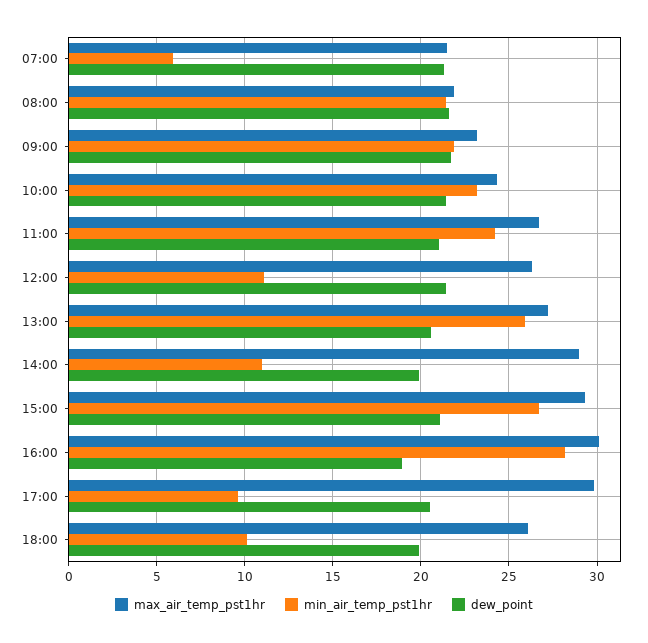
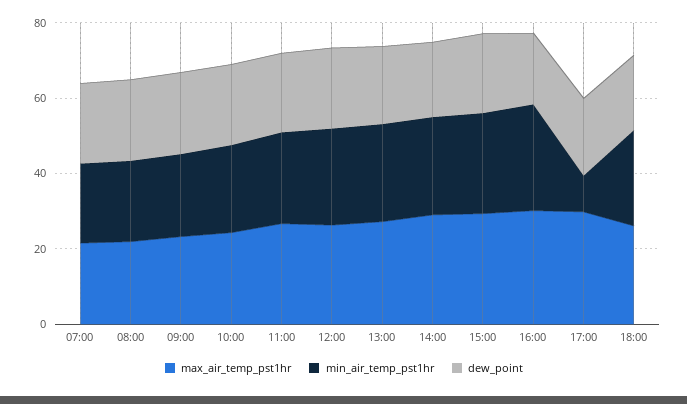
  {
    "max_air_temp_pst1hr": {
      "07:00": 21.5,
      "08:00": 22,
      "09:00": 23,
      "10:00": 24.5,
      "11:00": 26.5,
      "12:00": 26.5,
      "13:00": 27,
      "14:00": 29,
      "15:00": 29.5,
      "16:00": 30,
      "17:00": 30,
      "18:00": 26
    },
    "min_air_temp_pst1hr": {
-     "07:00": 6,
+     "07:00": 20,
      "08:00": 21.5,
      "09:00": 22,
      "10:00": 23,
      "11:00": 24,
-     "12:00": 11,
+     "12:00": 25,
      "13:00": 26,
-     "14:00": 11,
+     "14:00": 25,
      "15:00": 26.5,
      "16:00": 28,
      "17:00": 9.5,
-     "18:00": 10
+     "18:00": 25
    },
    "dew_point": {
      "07:00": 21.5,
      "08:00": 21.5,
      "09:00": 21.5,
      "10:00": 21.5,
      "11:00": 21,
      "12:00": 21.5,
      "13:00": 20.5,
      "14:00": 20,
      "15:00": 21,
      "16:00": 19,
      "17:00": 20.5,
      "18:00": 20
    }
  }

